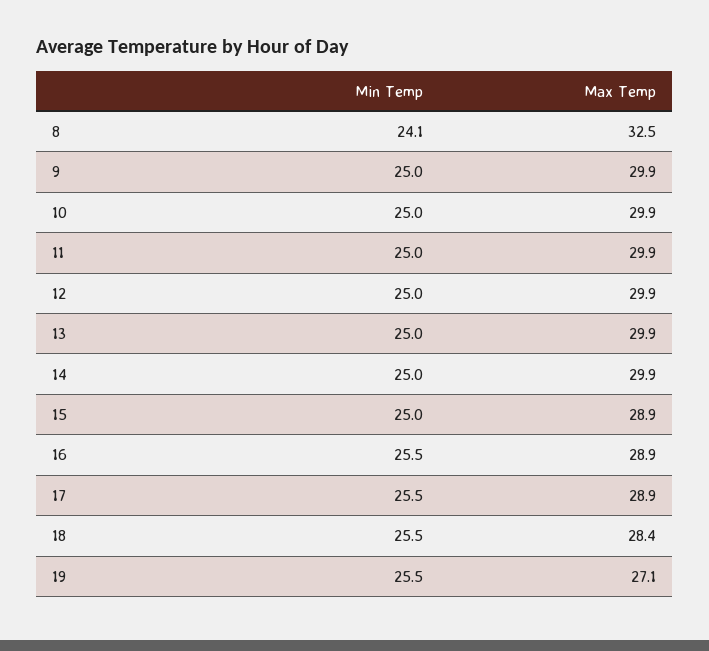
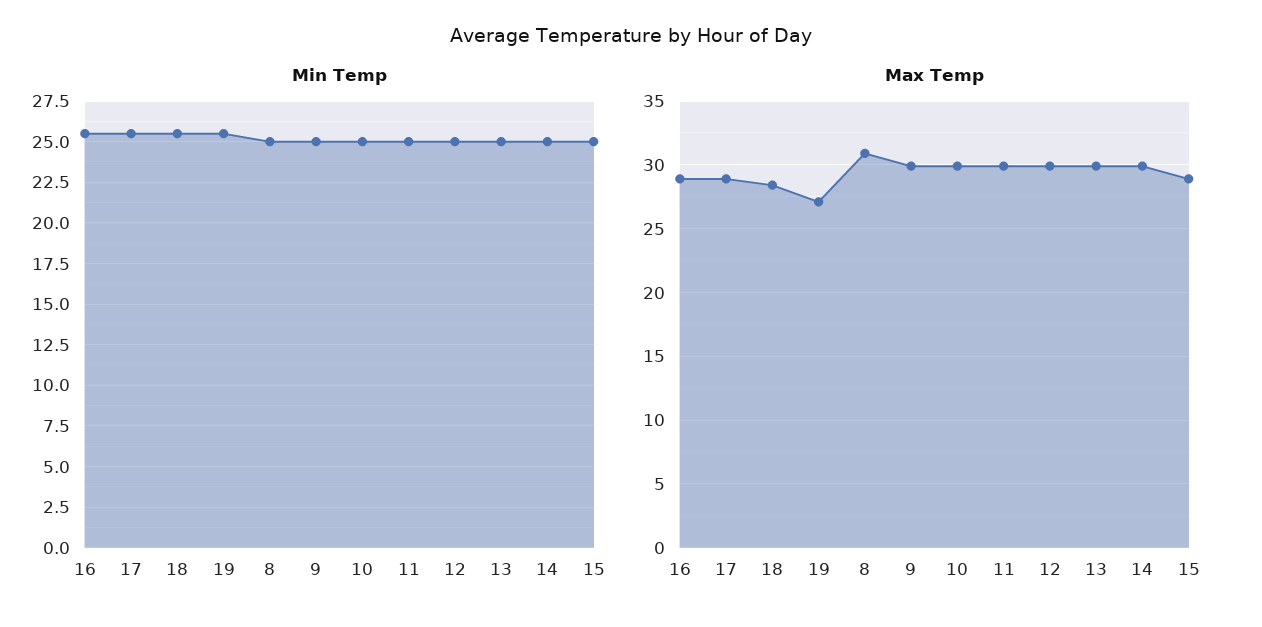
  {
    "Min Temp": {
-     "8": 24.1,
+     "8": 25,
      "9": 25,
      "10": 25,
      "11": 25,
      "12": 25,
      "13": 25,
      "14": 25,
      "15": 25,
      "16": 25.5,
      "17": 25.5,
      "18": 25.5,
      "19": 25.5
    },
    "Max Temp": {
-     "8": 32.5,
+     "8": 31,
      "9": 29.9,
      "10": 29.9,
      "11": 29.9,
      "12": 29.9,
      "13": 29.9,
      "14": 29.9,
      "15": 28.9,
      "16": 28.9,
      "17": 28.9,
      "18": 28.4,
      "19": 27.1
    }
  }

